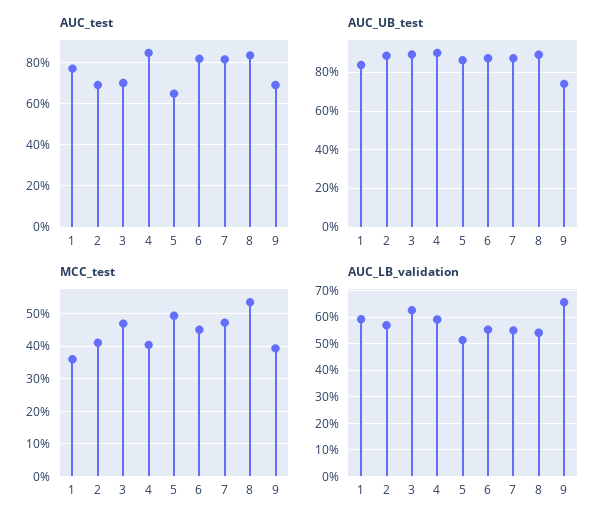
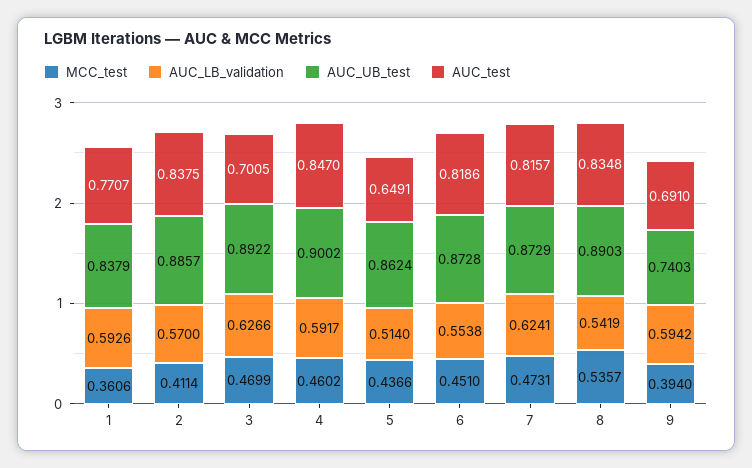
  {
    "AUC_test": {
      "1": 0.7707,
-     "2": 0.7,
+     "2": 0.8375,
      "3": 0.7005,
      "4": 0.847,
      "5": 0.6491,
      "6": 0.8186,
      "7": 0.8157,
      "8": 0.8348,
      "9": 0.691
    },
    "AUC_UB_test": {
      "1": 0.8379,
      "2": 0.8857,
      "3": 0.8922,
      "4": 0.9002,
      "5": 0.8624,
      "6": 0.8728,
      "7": 0.8729,
      "8": 0.8903,
      "9": 0.7403
    },
    "MCC_test": {
      "1": 0.3606,
      "2": 0.4114,
      "3": 0.4699,
-     "4": 0.4,
+     "4": 0.4602,
-     "5": 0.5,
+     "5": 0.4366,
      "6": 0.451,
      "7": 0.4731,
      "8": 0.5357,
      "9": 0.394
    },
    "AUC_LB_validation": {
      "1": 0.5926,
      "2": 0.57,
      "3": 0.6266,
      "4": 0.5917,
      "5": 0.514,
      "6": 0.5538,
-     "7": 0.55,
+     "7": 0.6241,
      "8": 0.5419,
-     "9": 0.65
+     "9": 0.5942
    }
  }

